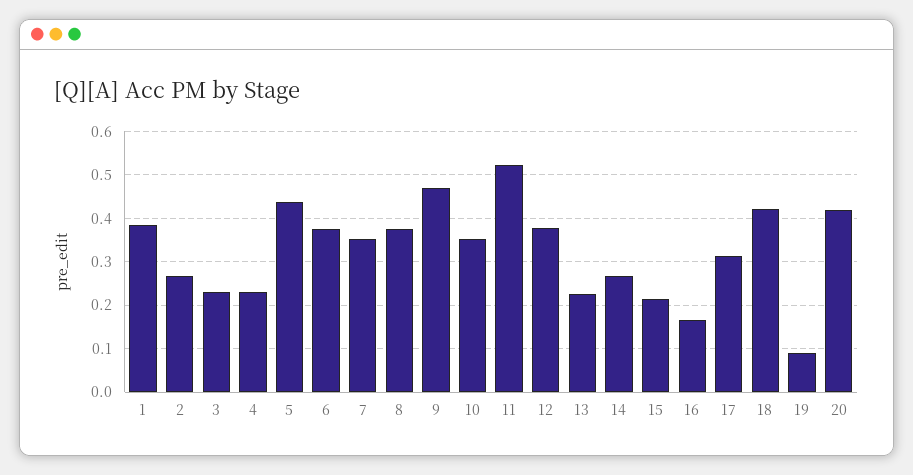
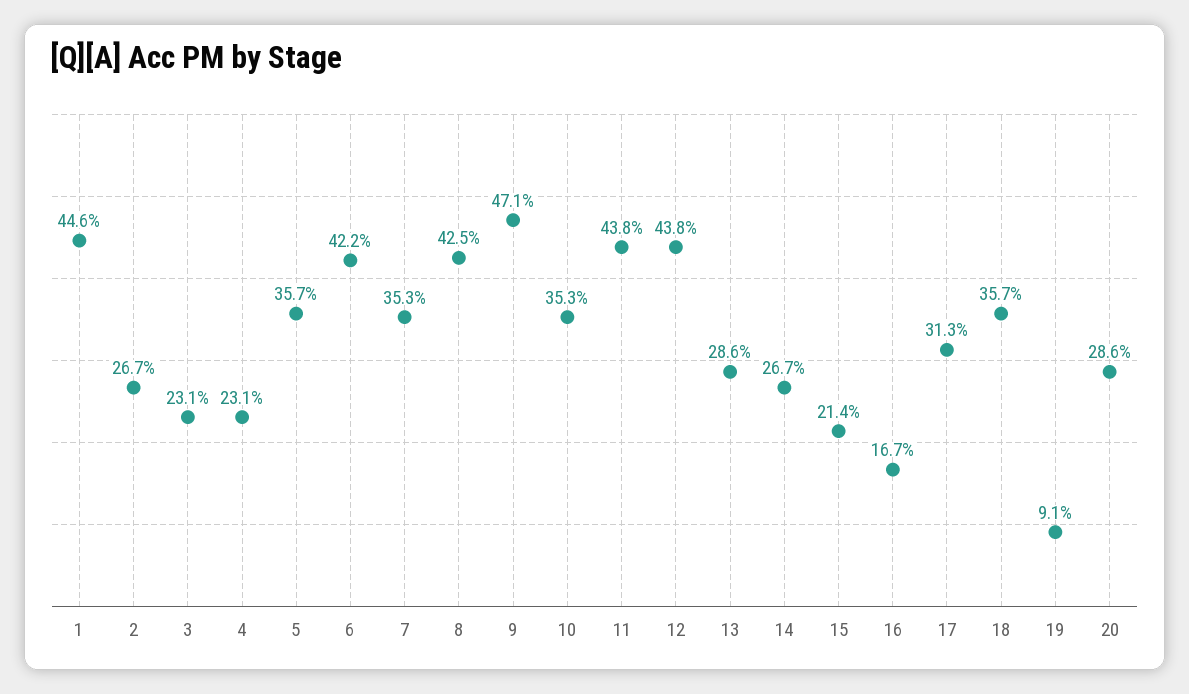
  {
-   "1": 0.38,
+   "1": 0.446,
    "2": 0.267,
    "3": 0.231,
    "4": 0.231,
-   "5": 0.44,
+   "5": 0.357,
-   "6": 0.38,
+   "6": 0.422,
    "7": 0.353,
-   "8": 0.38,
+   "8": 0.425,
    "9": 0.471,
    "10": 0.353,
-   "11": 0.52,
+   "11": 0.438,
-   "12": 0.38,
+   "12": 0.438,
-   "13": 0.22,
+   "13": 0.286,
    "14": 0.267,
    "15": 0.214,
    "16": 0.167,
    "17": 0.313,
-   "18": 0.42,
+   "18": 0.357,
    "19": 0.091,
-   "20": 0.42
+   "20": 0.286
  }

